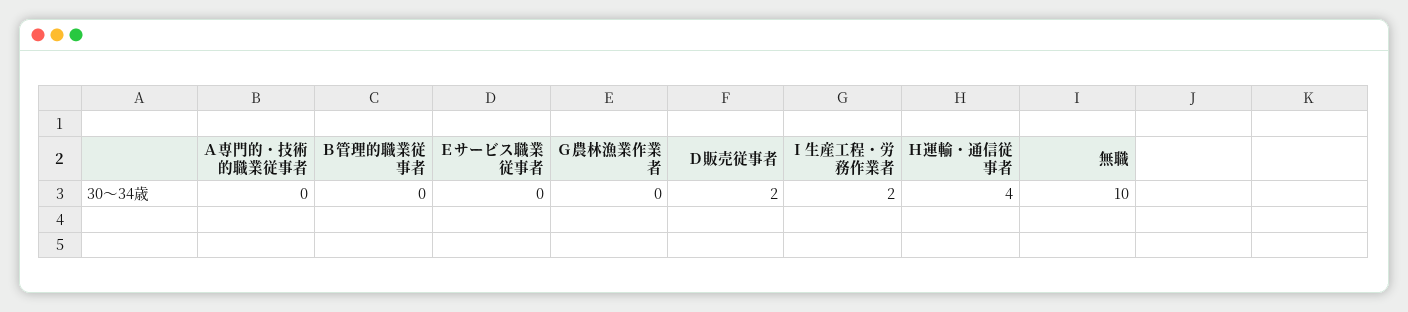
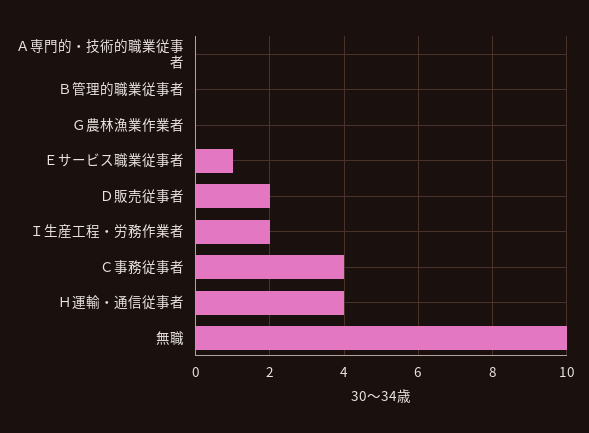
  {
    "Ａ専門的・技術的職業従事者": 0,
    "Ｂ管理的職業従事者": 0,
-   "Ｅサービス職業従事者": 0,
+   "Ｅサービス職業従事者": 1,
    "Ｇ農林漁業作業者": 0,
    "Ｄ販売従事者": 2,
    "Ｉ生産工程・労務作業者": 2,
    "Ｈ運輸・通信従事者": 4,
-   "無職": 10
+   "無職": 10,
+   "Ｃ事務従事者": 4
  }

